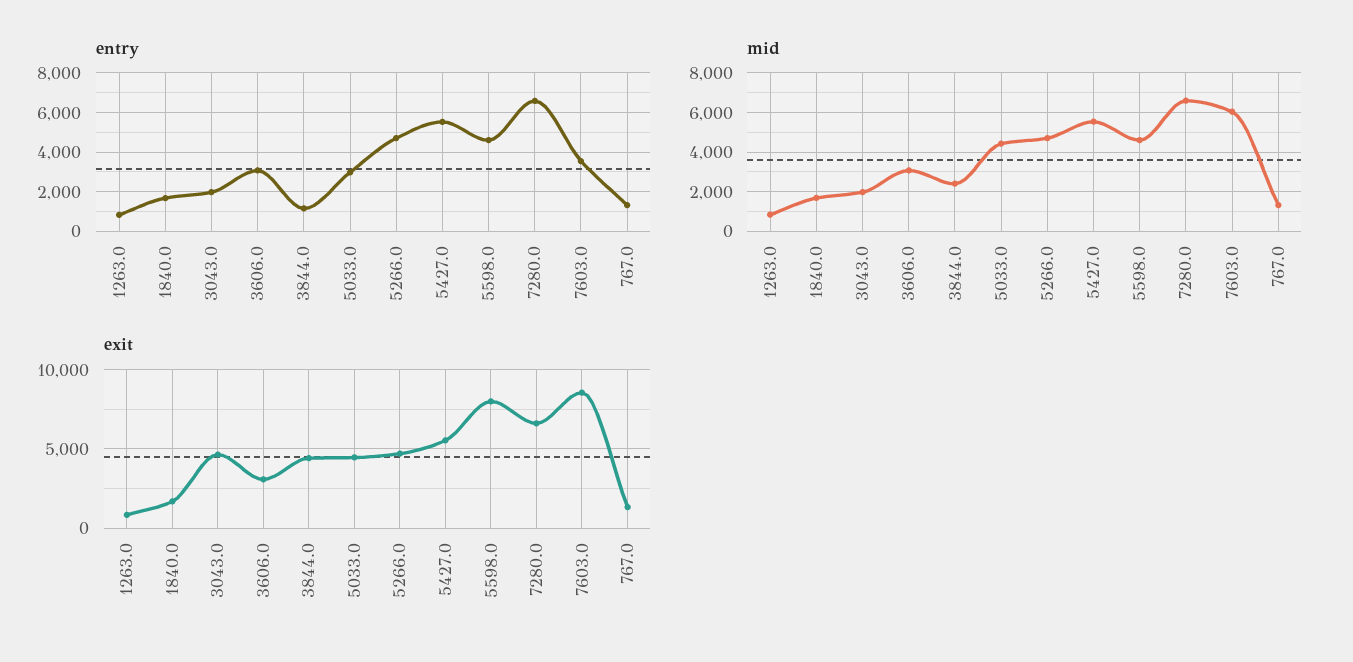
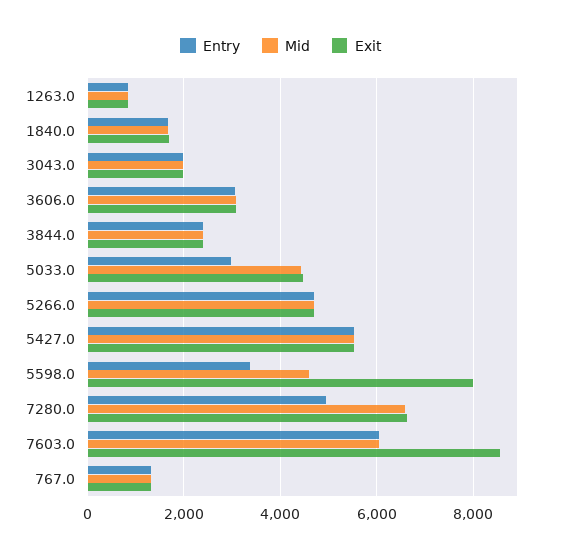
  {
    "entry": {
      "1263.0": 800,
      "1840.0": 1600,
      "3043.0": 2000,
      "3606.0": 3000,
-     "3844.0": 1000,
+     "3844.0": 2400,
      "5033.0": 3000,
      "5266.0": 4800,
      "5427.0": 5600,
-     "5598.0": 4500,
+     "5598.0": 3400,
-     "7280.0": 6500,
+     "7280.0": 5000,
-     "7603.0": 3500,
+     "7603.0": 6000,
      "767.0": 1400
    },
    "mid": {
      "1263.0": 800,
      "1840.0": 1600,
      "3043.0": 2000,
      "3606.0": 3000,
      "3844.0": 2400,
      "5033.0": 4400,
      "5266.0": 4800,
      "5427.0": 5600,
      "5598.0": 4600,
      "7280.0": 6600,
      "7603.0": 6000,
      "767.0": 1400
    },
    "exit": {
      "1263.0": 800,
      "1840.0": 1600,
-     "3043.0": 4500,
+     "3043.0": 2000,
      "3606.0": 3000,
-     "3844.0": 4500,
+     "3844.0": 2400,
      "5033.0": 4400,
      "5266.0": 4800,
      "5427.0": 5600,
      "5598.0": 8000,
      "7280.0": 6600,
      "7603.0": 8600,
      "767.0": 1400
    }
  }

